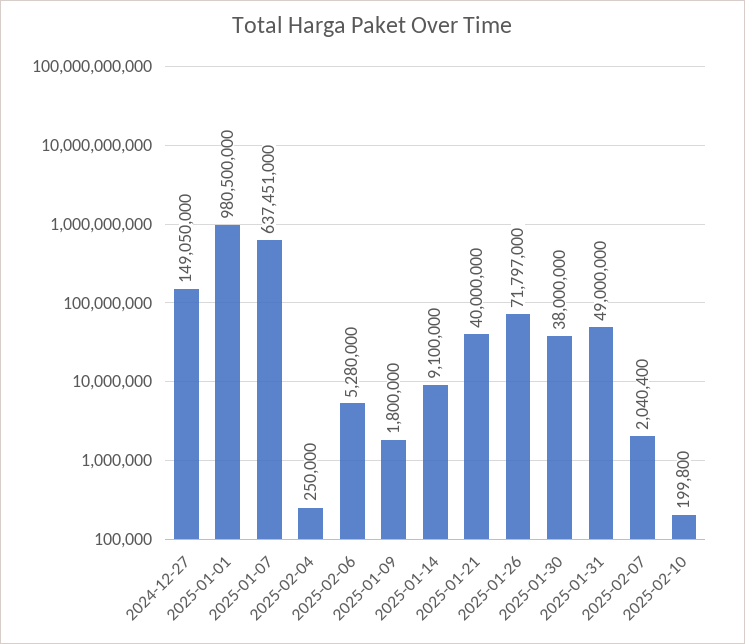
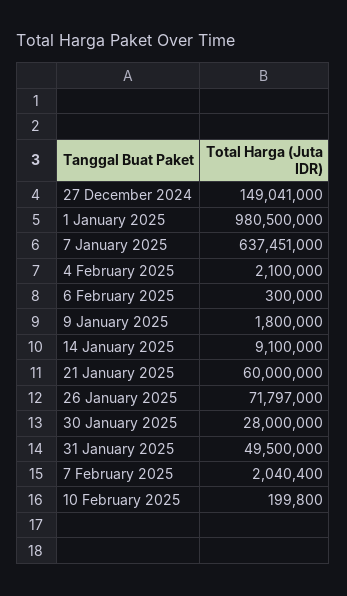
  {
-   "2024-12-27": 149050000,
+   "2024-12-27": 149041000,
    "2025-01-01": 980500000,
    "2025-01-07": 637451000,
-   "2025-02-04": 250000,
+   "2025-02-04": 2100000,
-   "2025-02-06": 5280000,
+   "2025-02-06": 300000,
    "2025-01-09": 1800000,
    "2025-01-14": 9100000,
-   "2025-01-21": 40000000,
+   "2025-01-21": 60000000,
    "2025-01-26": 71797000,
-   "2025-01-30": 38000000,
+   "2025-01-30": 28000000,
-   "2025-01-31": 49000000,
+   "2025-01-31": 49500000,
    "2025-02-07": 2040400,
    "2025-02-10": 199800
  }

